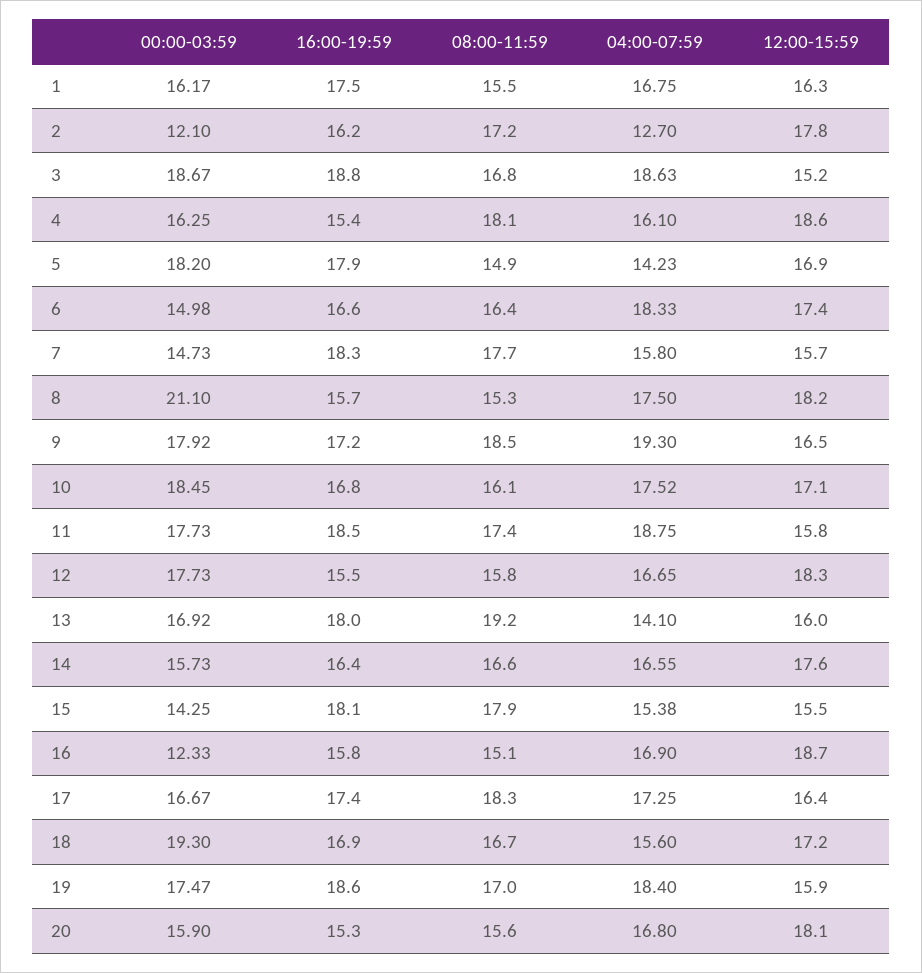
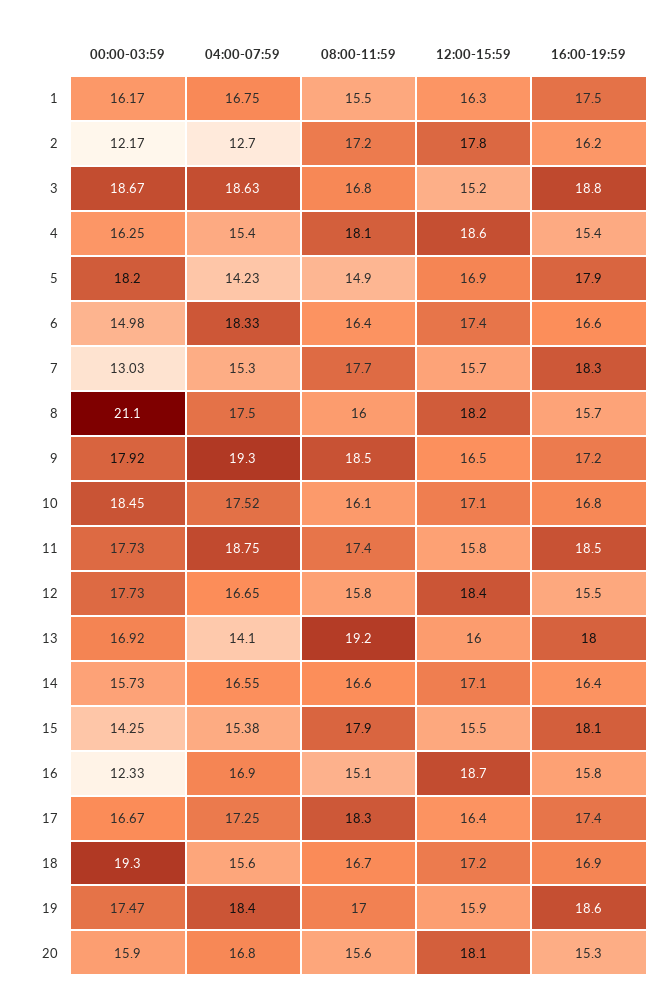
  {
    "00:00-03:59": {
      "1": 16.17,
-     "2": 12.1,
+     "2": 12.17,
      "3": 18.67,
      "4": 16.25,
      "5": 18.2,
      "6": 14.98,
-     "7": 14.73,
+     "7": 13.03,
      "8": 21.1,
      "9": 17.92,
      "10": 18.45,
      "11": 17.73,
      "12": 17.73,
      "13": 16.92,
      "14": 15.73,
      "15": 14.25,
      "16": 12.33,
      "17": 16.67,
      "18": 19.3,
      "19": 17.47,
      "20": 15.9
    },
    "16:00-19:59": {
      "1": 17.5,
      "2": 16.2,
      "3": 18.8,
      "4": 15.4,
      "5": 17.9,
      "6": 16.6,
      "7": 18.3,
      "8": 15.7,
      "9": 17.2,
      "10": 16.8,
      "11": 18.5,
      "12": 15.5,
      "13": 18,
      "14": 16.4,
      "15": 18.1,
      "16": 15.8,
      "17": 17.4,
      "18": 16.9,
      "19": 18.6,
      "20": 15.3
    },
    "08:00-11:59": {
      "1": 15.5,
      "2": 17.2,
      "3": 16.8,
      "4": 18.1,
      "5": 14.9,
      "6": 16.4,
      "7": 17.7,
-     "8": 15.3,
+     "8": 16,
      "9": 18.5,
      "10": 16.1,
      "11": 17.4,
      "12": 15.8,
      "13": 19.2,
      "14": 16.6,
      "15": 17.9,
      "16": 15.1,
      "17": 18.3,
      "18": 16.7,
      "19": 17,
      "20": 15.6
    },
    "04:00-07:59": {
      "1": 16.75,
      "2": 12.7,
      "3": 18.63,
-     "4": 16.1,
+     "4": 15.4,
      "5": 14.23,
      "6": 18.33,
-     "7": 15.8,
+     "7": 15.3,
      "8": 17.5,
      "9": 19.3,
      "10": 17.52,
      "11": 18.75,
      "12": 16.65,
      "13": 14.1,
      "14": 16.55,
      "15": 15.38,
      "16": 16.9,
      "17": 17.25,
      "18": 15.6,
      "19": 18.4,
      "20": 16.8
    },
    "12:00-15:59": {
      "1": 16.3,
      "2": 17.8,
      "3": 15.2,
      "4": 18.6,
      "5": 16.9,
      "6": 17.4,
      "7": 15.7,
      "8": 18.2,
      "9": 16.5,
      "10": 17.1,
      "11": 15.8,
-     "12": 18.3,
+     "12": 18.4,
      "13": 16,
-     "14": 17.6,
+     "14": 17.1,
      "15": 15.5,
      "16": 18.7,
      "17": 16.4,
      "18": 17.2,
      "19": 15.9,
      "20": 18.1
    }
  }

